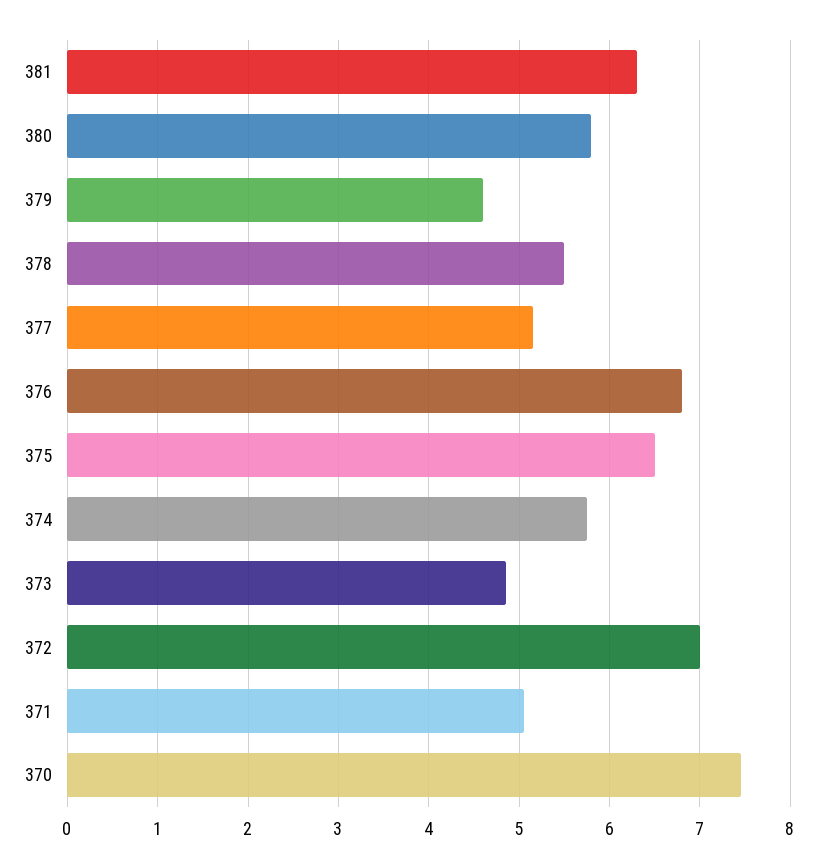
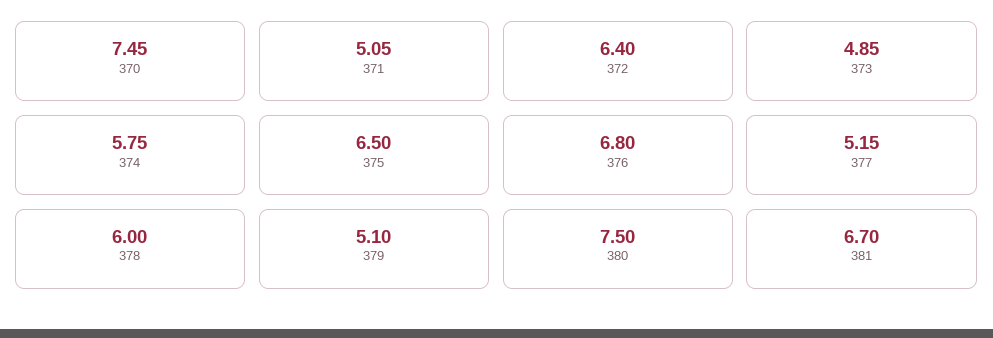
  {
-   "381": 6.3,
+   "381": 6.7,
-   "380": 5.8,
+   "380": 7.5,
-   "379": 4.6,
+   "379": 5.1,
-   "378": 5.5,
+   "378": 6,
    "377": 5.15,
    "376": 6.8,
    "375": 6.5,
    "374": 5.75,
    "373": 4.85,
-   "372": 7,
+   "372": 6.4,
    "371": 5.05,
    "370": 7.45
  }

